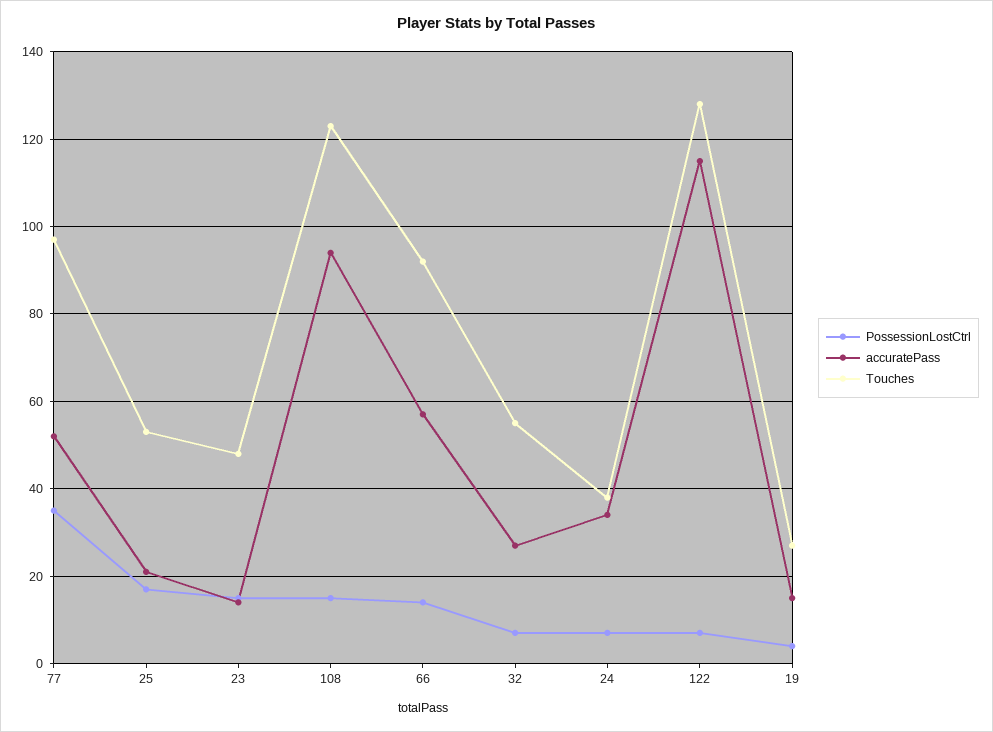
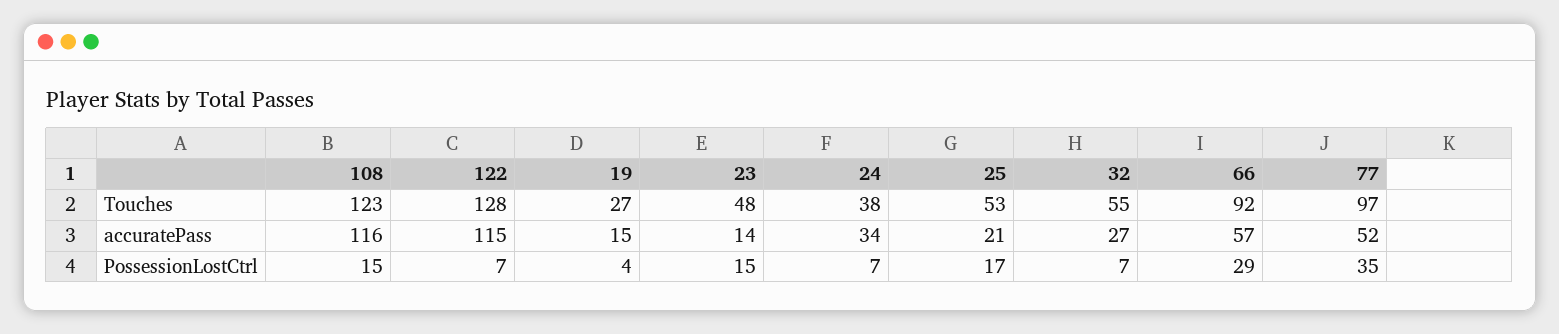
  {
    "PossessionLostCtrl": {
      "77": 35,
      "25": 17,
      "23": 15,
      "108": 15,
-     "66": 15,
+     "66": 29,
      "32": 7,
      "24": 7,
      "122": 7,
      "19": 4
    },
    "accuratePass": {
      "77": 52,
      "25": 21,
      "23": 14,
-     "108": 95,
+     "108": 116,
      "66": 57,
      "32": 27,
      "24": 34,
      "122": 115,
      "19": 15
    },
    "Touches": {
      "77": 97,
      "25": 53,
      "23": 48,
      "108": 123,
      "66": 92,
      "32": 55,
      "24": 38,
      "122": 128,
      "19": 27
    }
  }

